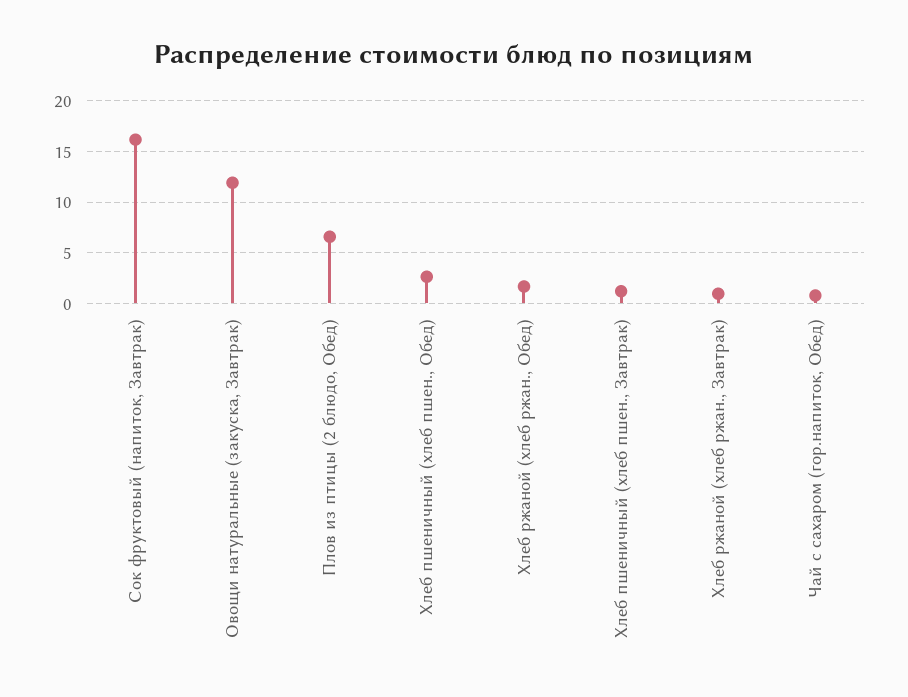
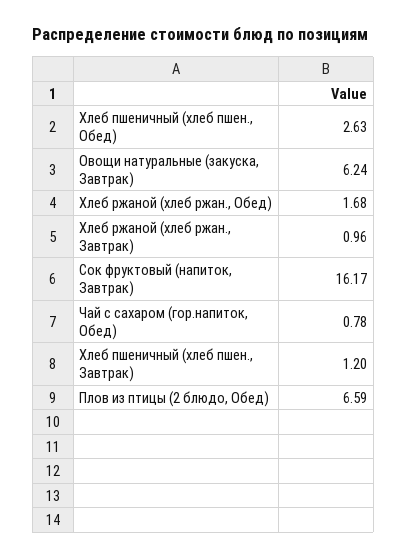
  {
    "Сок фруктовый (напиток, Завтрак)": 16.17,
-   "Овощи натуральные (закуска, Завтрак)": 12,
+   "Овощи натуральные (закуска, Завтрак)": 6.24,
    "Плов из птицы (2 блюдо, Обед)": 6.59,
    "Хлеб пшеничный (хлеб пшен., Обед)": 2.63,
    "Хлеб ржаной (хлеб ржан., Обед)": 1.68,
    "Хлеб пшеничный (хлеб пшен., Завтрак)": 1.2,
    "Хлеб ржаной (хлеб ржан., Завтрак)": 0.96,
    "Чай с сахаром (гор.напиток, Обед)": 0.78
  }

